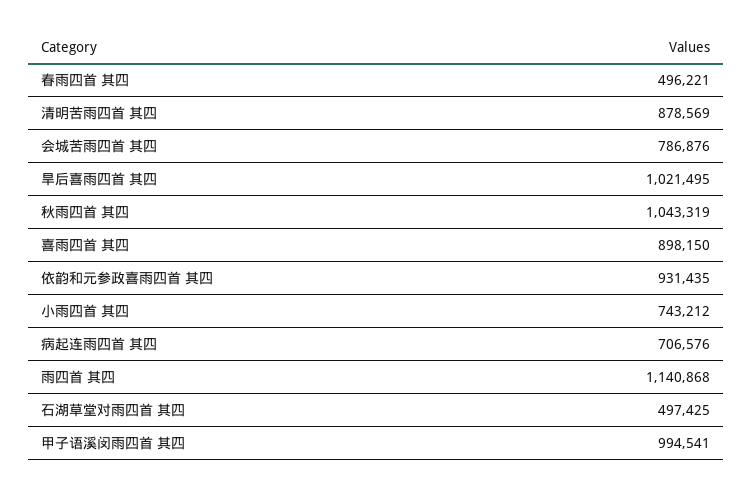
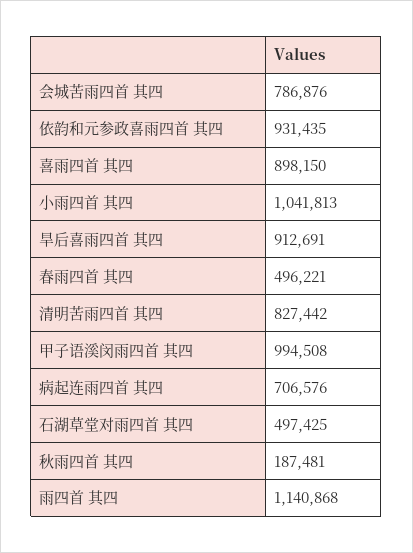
  {
    "春雨四首 其四": 496221,
-   "清明苦雨四首 其四": 878569,
+   "清明苦雨四首 其四": 827442,
    "会城苦雨四首 其四": 786876,
-   "旱后喜雨四首 其四": 1021495,
+   "旱后喜雨四首 其四": 912691,
-   "秋雨四首 其四": 1043319,
+   "秋雨四首 其四": 187481,
    "喜雨四首 其四": 898150,
    "依韵和元参政喜雨四首 其四": 931435,
-   "小雨四首 其四": 743212,
+   "小雨四首 其四": 1041813,
    "病起连雨四首 其四": 706576,
    "雨四首 其四": 1140868,
    "石湖草堂对雨四首 其四": 497425,
-   "甲子语溪闵雨四首 其四": 994541
+   "甲子语溪闵雨四首 其四": 994508
  }

